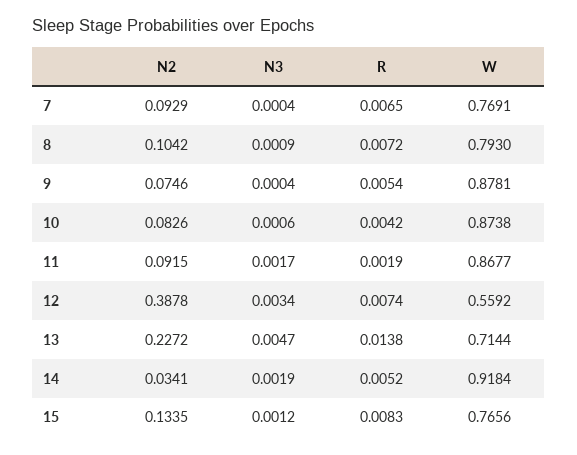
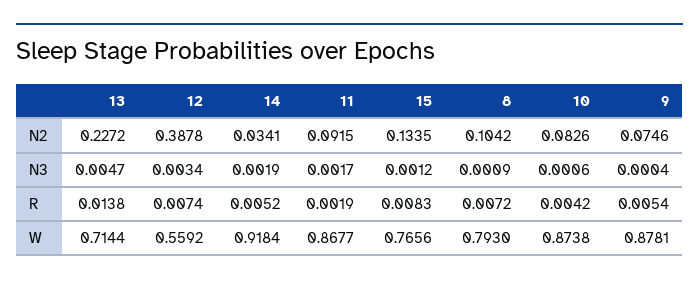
  {
    "N2": {
-     "7": 0.0929,
      "8": 0.1042,
      "9": 0.0746,
      "10": 0.0826,
      "11": 0.0915,
      "12": 0.3878,
      "13": 0.2272,
      "14": 0.0341,
      "15": 0.1335
    },
    "N3": {
-     "7": 0.0004,
      "8": 0.0009,
      "9": 0.0004,
      "10": 0.0006,
      "11": 0.0017,
      "12": 0.0034,
      "13": 0.0047,
      "14": 0.0019,
      "15": 0.0012
    },
    "R": {
-     "7": 0.0065,
      "8": 0.0072,
      "9": 0.0054,
      "10": 0.0042,
      "11": 0.0019,
      "12": 0.0074,
      "13": 0.0138,
      "14": 0.0052,
      "15": 0.0083
    },
    "W": {
-     "7": 0.7691,
      "8": 0.793,
      "9": 0.8781,
      "10": 0.8738,
      "11": 0.8677,
      "12": 0.5592,
      "13": 0.7144,
      "14": 0.9184,
      "15": 0.7656
    }
  }

